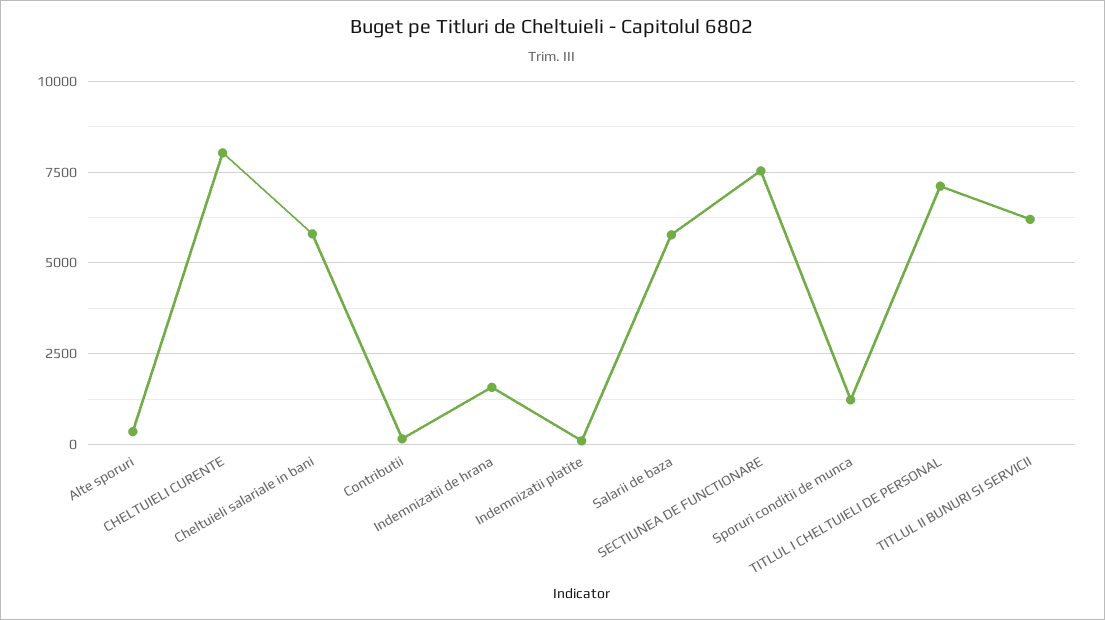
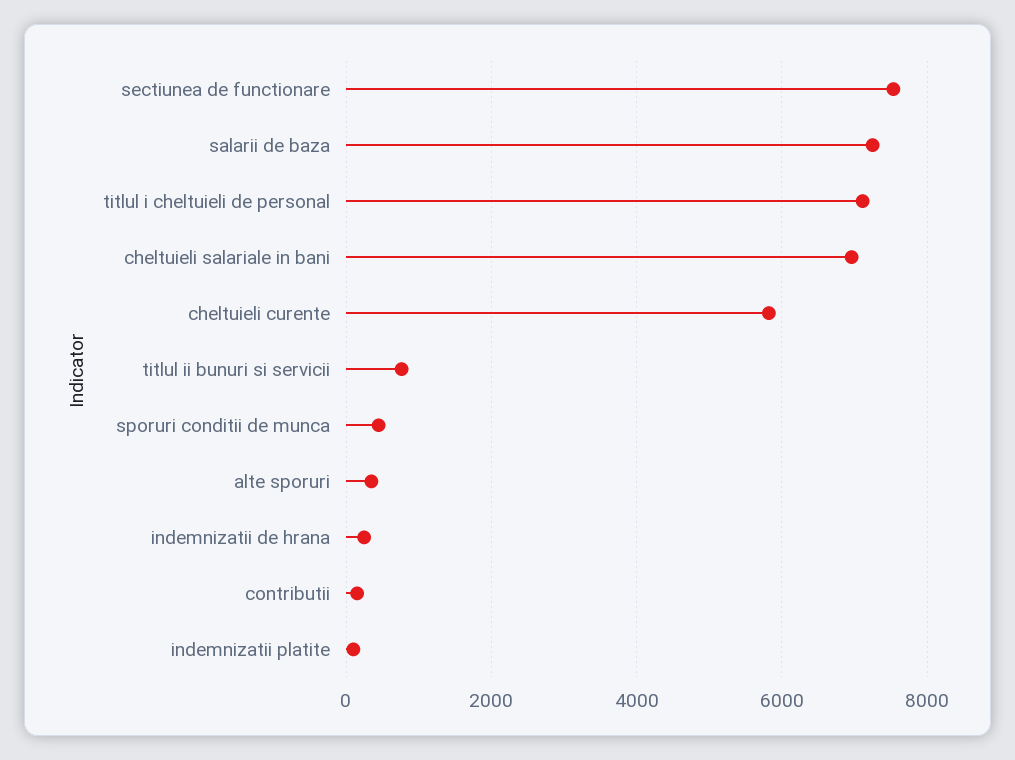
  {
    "Alte sporuri": 400,
-   "CHELTUIELI CURENTE": 8000,
+   "CHELTUIELI CURENTE": 5800,
-   "Cheltuieli salariale in bani": 5750,
+   "Cheltuieli salariale in bani": 7000,
    "Contributii": 200,
-   "Indemnizatii de hrana": 1500,
+   "Indemnizatii de hrana": 200,
    "Indemnizatii platite": 200,
-   "Salarii de baza": 5750,
+   "Salarii de baza": 7200,
    "SECTIUNEA DE FUNCTIONARE": 7600,
-   "Sporuri conditii de munca": 1250,
+   "Sporuri conditii de munca": 400,
    "TITLUL I CHELTUIELI DE PERSONAL": 7200,
-   "TITLUL II BUNURI SI SERVICII": 6250
+   "TITLUL II BUNURI SI SERVICII": 800
  }

